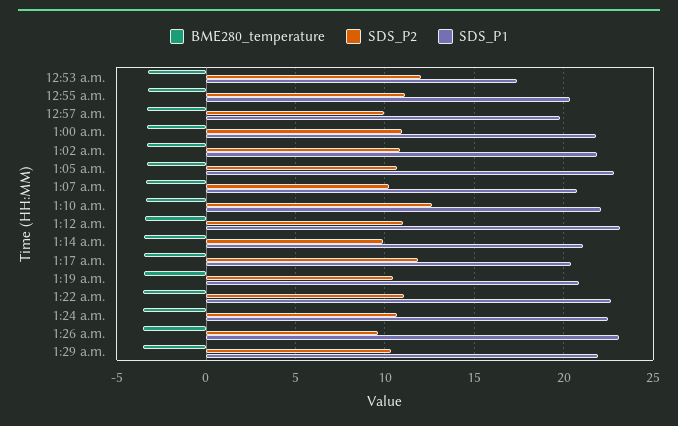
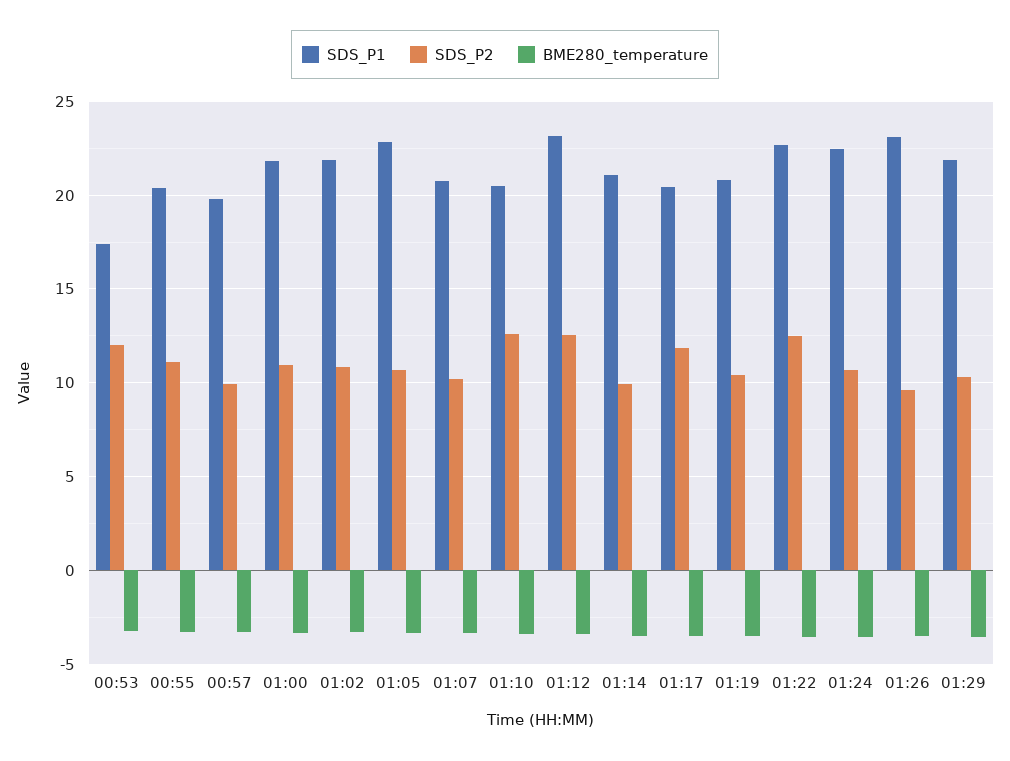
  {
    "BME280_temperature": {
      "12:53 a.m.": -3.5,
      "12:55 a.m.": -3.5,
      "12:57 a.m.": -3.5,
      "1:00 a.m.": -3.5,
      "1:02 a.m.": -3.5,
      "1:05 a.m.": -3.5,
      "1:07 a.m.": -3.5,
      "1:10 a.m.": -3.5,
      "1:12 a.m.": -3.5,
      "1:14 a.m.": -3.5,
      "1:17 a.m.": -3.5,
      "1:19 a.m.": -3.5,
      "1:22 a.m.": -3.5,
      "1:24 a.m.": -3.5,
      "1:26 a.m.": -3.5,
      "1:29 a.m.": -3.5
    },
    "SDS_P2": {
      "12:53 a.m.": 12,
      "12:55 a.m.": 11,
      "12:57 a.m.": 10,
      "1:00 a.m.": 11,
      "1:02 a.m.": 11,
      "1:05 a.m.": 10.5,
      "1:07 a.m.": 10,
      "1:10 a.m.": 12.5,
-     "1:12 a.m.": 11,
+     "1:12 a.m.": 12.5,
      "1:14 a.m.": 10,
      "1:17 a.m.": 12,
      "1:19 a.m.": 10.5,
-     "1:22 a.m.": 11,
+     "1:22 a.m.": 12.5,
      "1:24 a.m.": 10.5,
      "1:26 a.m.": 9.5,
      "1:29 a.m.": 10.5
    },
    "SDS_P1": {
      "12:53 a.m.": 17.5,
      "12:55 a.m.": 20.5,
      "12:57 a.m.": 20,
      "1:00 a.m.": 22,
      "1:02 a.m.": 22,
      "1:05 a.m.": 23,
      "1:07 a.m.": 20.5,
-     "1:10 a.m.": 22,
+     "1:10 a.m.": 20.5,
      "1:12 a.m.": 23,
      "1:14 a.m.": 21,
      "1:17 a.m.": 20.5,
      "1:19 a.m.": 21,
      "1:22 a.m.": 22.5,
      "1:24 a.m.": 22.5,
      "1:26 a.m.": 23,
      "1:29 a.m.": 22
    }
  }

